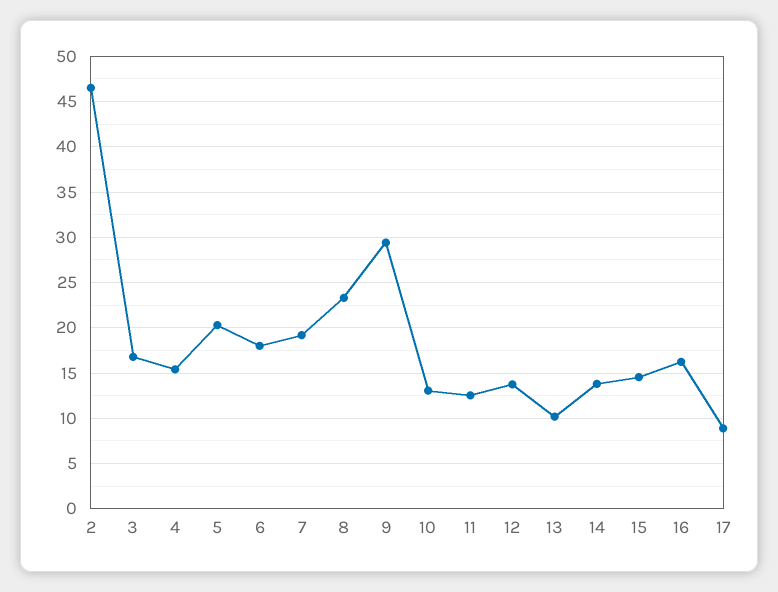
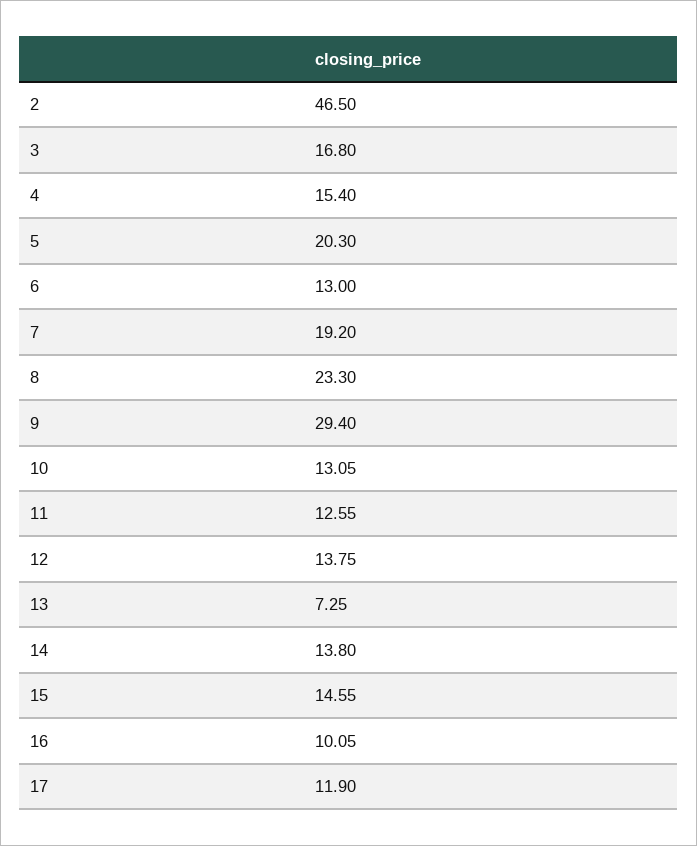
  {
    "2": 46.5,
    "3": 16.8,
    "4": 15.4,
    "5": 20.3,
-   "6": 18,
+   "6": 13,
    "7": 19.2,
    "8": 23.3,
    "9": 29.4,
    "10": 13.05,
    "11": 12.55,
    "12": 13.75,
-   "13": 10,
+   "13": 7.25,
    "14": 13.8,
    "15": 14.55,
-   "16": 16,
+   "16": 10.05,
-   "17": 9
+   "17": 11.9
  }

